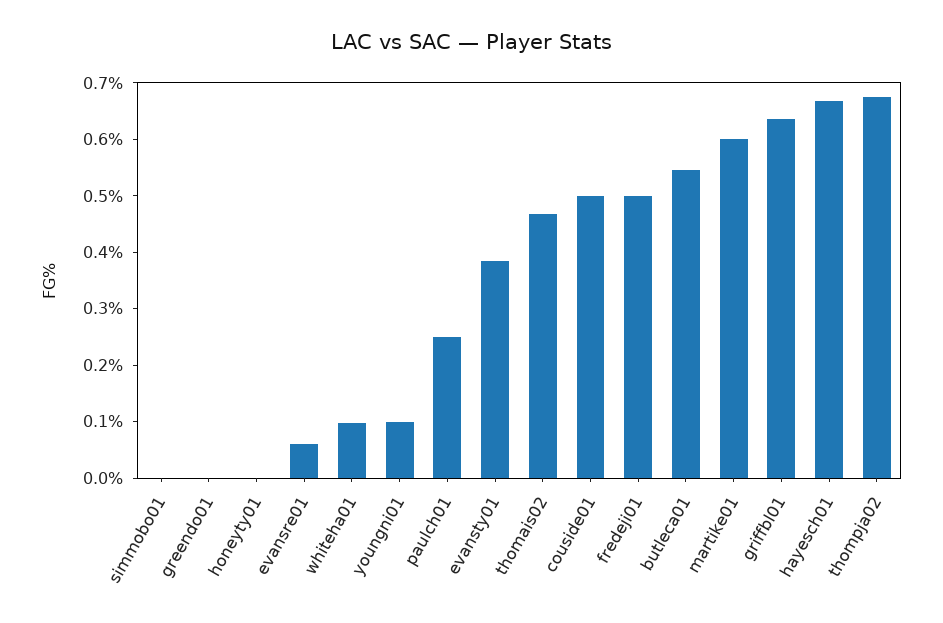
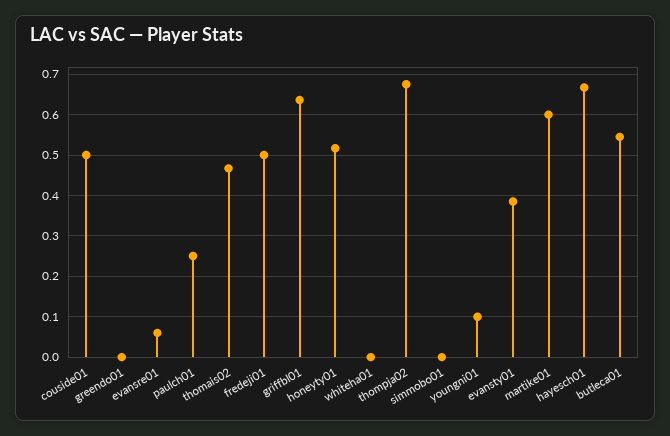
  {
    "simmobo01": 0,
    "greendo01": 0,
-   "honeyty01": 0,
+   "honeyty01": 0.52,
    "evansre01": 0.06,
-   "whiteha01": 0.1,
+   "whiteha01": 0,
    "youngni01": 0.1,
    "paulch01": 0.26,
    "evansty01": 0.38,
    "thomais02": 0.46,
    "couside01": 0.5,
    "fredeji01": 0.5,
    "butleca01": 0.54,
    "martike01": 0.6,
    "griffbl01": 0.64,
    "hayesch01": 0.66,
    "thompja02": 0.68
  }

